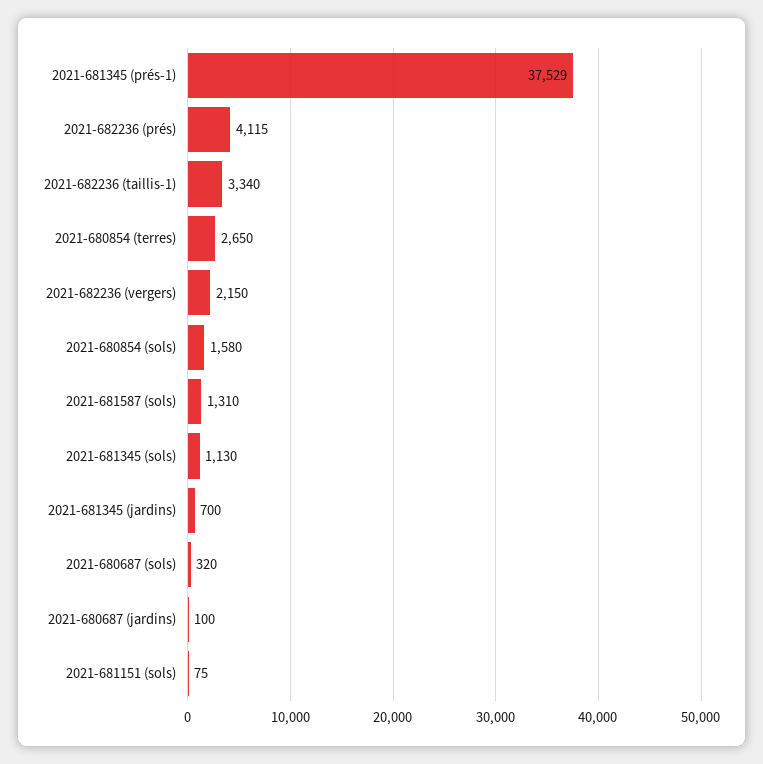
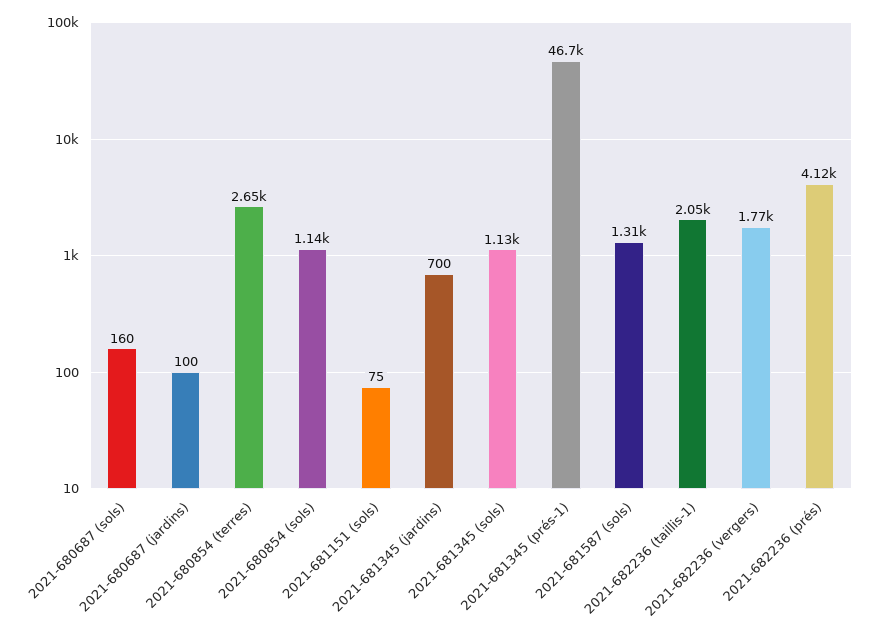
  {
-   "2021-681345 (prés-1)": 37529,
+   "2021-681345 (prés-1)": 46700,
    "2021-682236 (prés)": 4115,
-   "2021-682236 (taillis-1)": 3340,
+   "2021-682236 (taillis-1)": 2050,
    "2021-680854 (terres)": 2650,
-   "2021-682236 (vergers)": 2150,
+   "2021-682236 (vergers)": 1770,
-   "2021-680854 (sols)": 1580,
+   "2021-680854 (sols)": 1140,
    "2021-681587 (sols)": 1310,
    "2021-681345 (sols)": 1130,
    "2021-681345 (jardins)": 700,
-   "2021-680687 (sols)": 320,
+   "2021-680687 (sols)": 160,
    "2021-680687 (jardins)": 100,
    "2021-681151 (sols)": 75
  }

